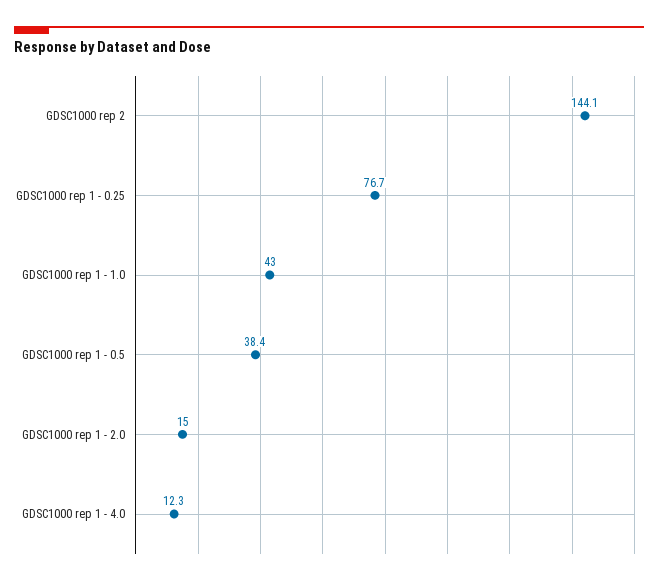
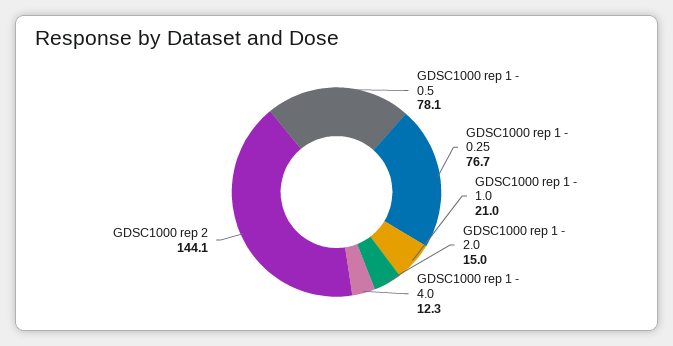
  {
    "GDSC1000 rep 2": 144.1,
    "GDSC1000 rep 1 - 0.25": 76.7,
-   "GDSC1000 rep 1 - 1.0": 43,
+   "GDSC1000 rep 1 - 1.0": 21,
-   "GDSC1000 rep 1 - 0.5": 38.4,
+   "GDSC1000 rep 1 - 0.5": 78.1,
    "GDSC1000 rep 1 - 2.0": 15,
    "GDSC1000 rep 1 - 4.0": 12.3
  }

